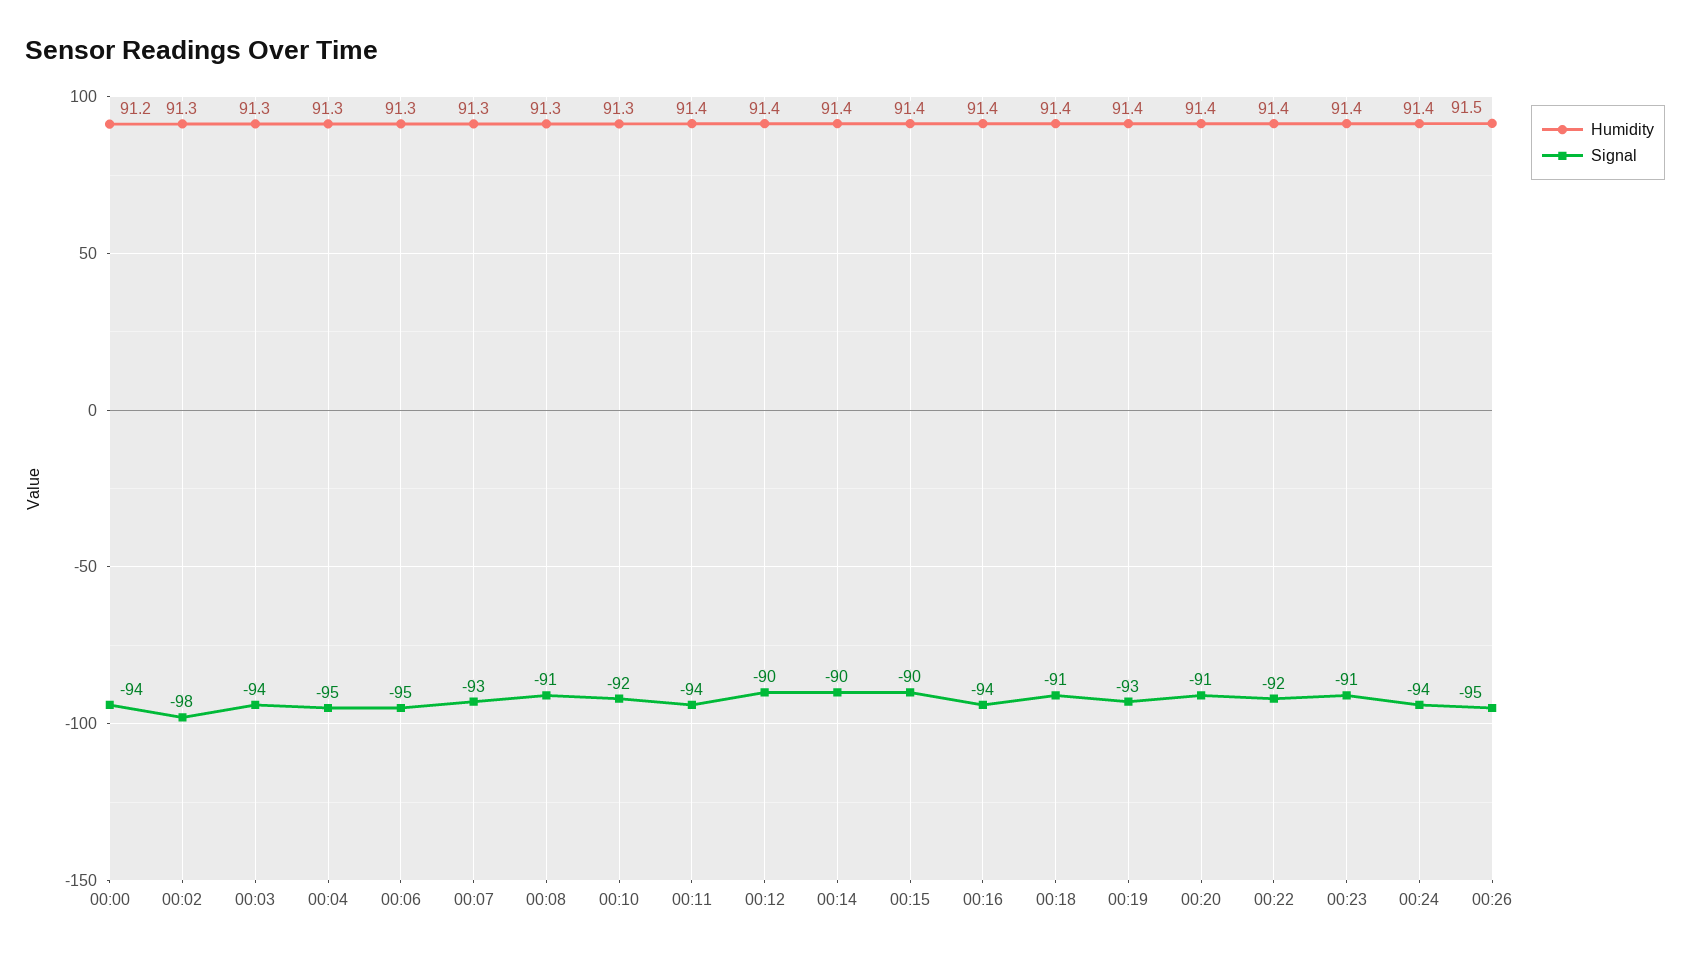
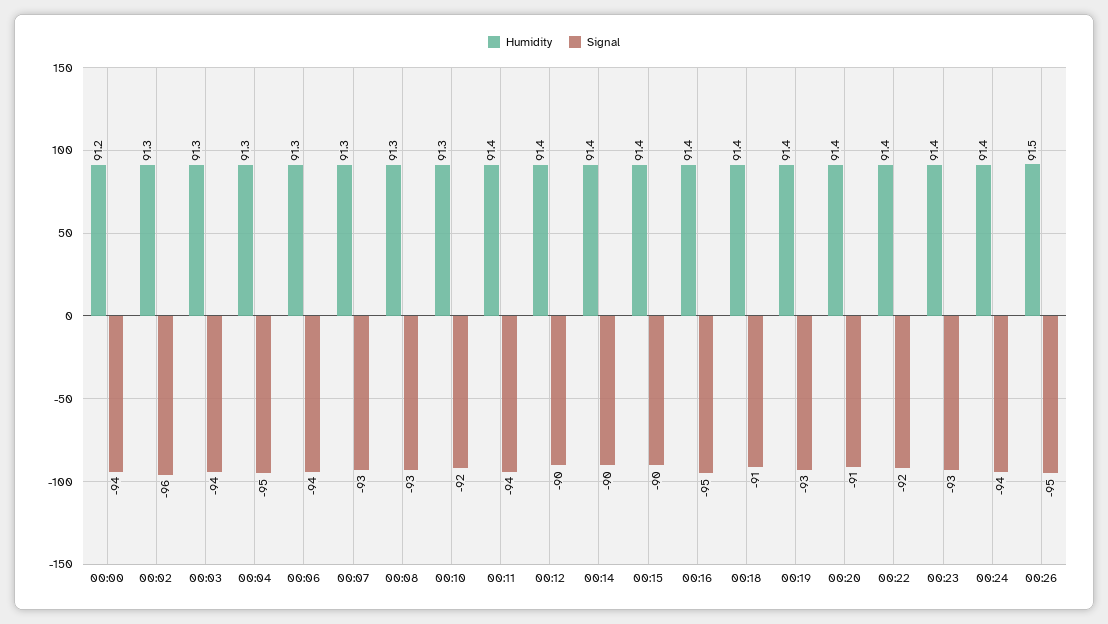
  {
    "Humidity": {
      "00:00": 91.2,
      "00:02": 91.3,
      "00:03": 91.3,
      "00:04": 91.3,
      "00:06": 91.3,
      "00:07": 91.3,
      "00:08": 91.3,
      "00:10": 91.3,
      "00:11": 91.4,
      "00:12": 91.4,
      "00:14": 91.4,
      "00:15": 91.4,
      "00:16": 91.4,
      "00:18": 91.4,
      "00:19": 91.4,
      "00:20": 91.4,
      "00:22": 91.4,
      "00:23": 91.4,
      "00:24": 91.4,
      "00:26": 91.5
    },
    "Signal": {
      "00:00": -94,
-     "00:02": -98,
+     "00:02": -96,
      "00:03": -94,
      "00:04": -95,
-     "00:06": -95,
+     "00:06": -94,
      "00:07": -93,
-     "00:08": -91,
+     "00:08": -93,
      "00:10": -92,
      "00:11": -94,
      "00:12": -90,
      "00:14": -90,
      "00:15": -90,
-     "00:16": -94,
+     "00:16": -95,
      "00:18": -91,
      "00:19": -93,
      "00:20": -91,
      "00:22": -92,
-     "00:23": -91,
+     "00:23": -93,
      "00:24": -94,
      "00:26": -95
    }
  }

